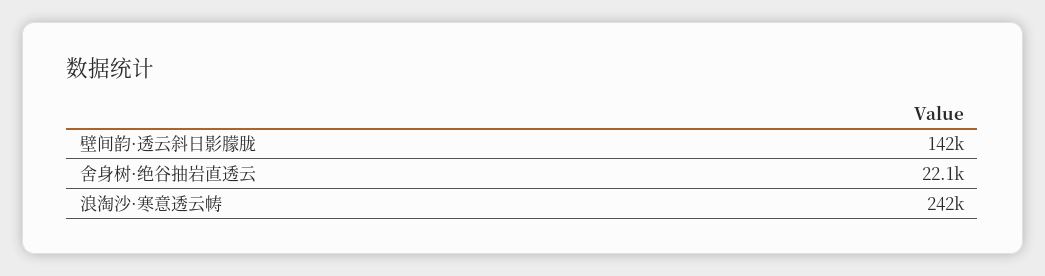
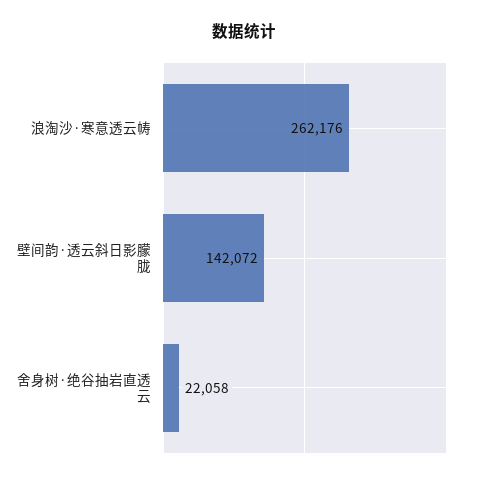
  {
    "壁间韵·透云斜日影朦胧": 142072,
    "舍身树·绝谷抽岩直透云": 22058,
-   "浪淘沙·寒意透云帱": 242000
+   "浪淘沙·寒意透云帱": 262176
  }

